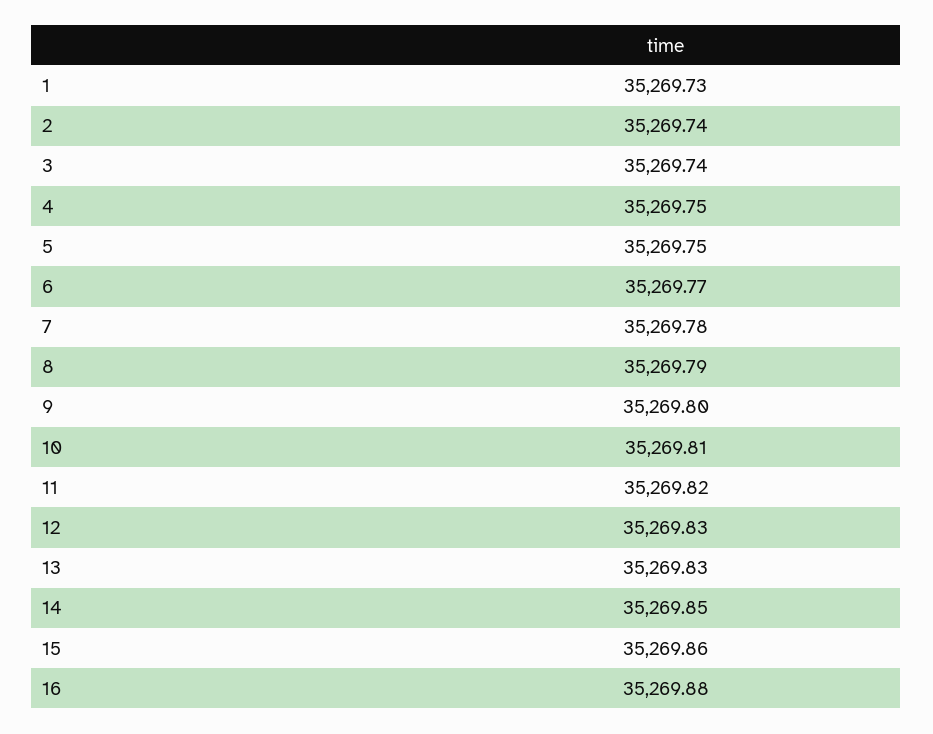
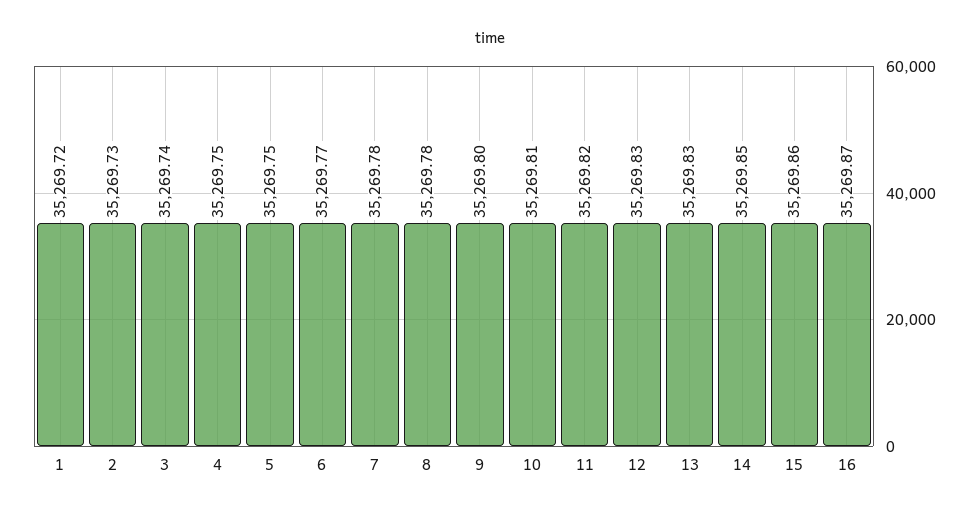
  {
-   "1": 35269.73,
+   "1": 35269.72,
-   "2": 35269.74,
+   "2": 35269.73,
    "3": 35269.74,
    "4": 35269.75,
    "5": 35269.75,
    "6": 35269.77,
    "7": 35269.78,
-   "8": 35269.79,
+   "8": 35269.78,
    "9": 35269.8,
    "10": 35269.81,
    "11": 35269.82,
    "12": 35269.83,
    "13": 35269.83,
    "14": 35269.85,
    "15": 35269.86,
-   "16": 35269.88
+   "16": 35269.87
  }

